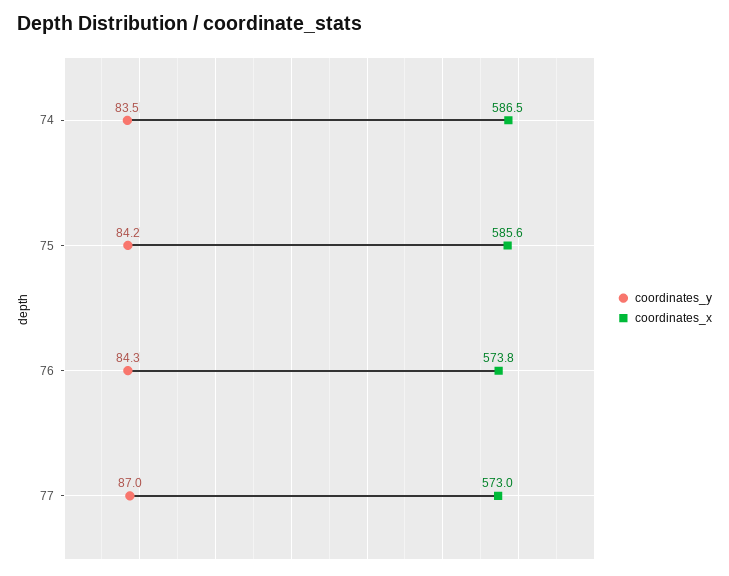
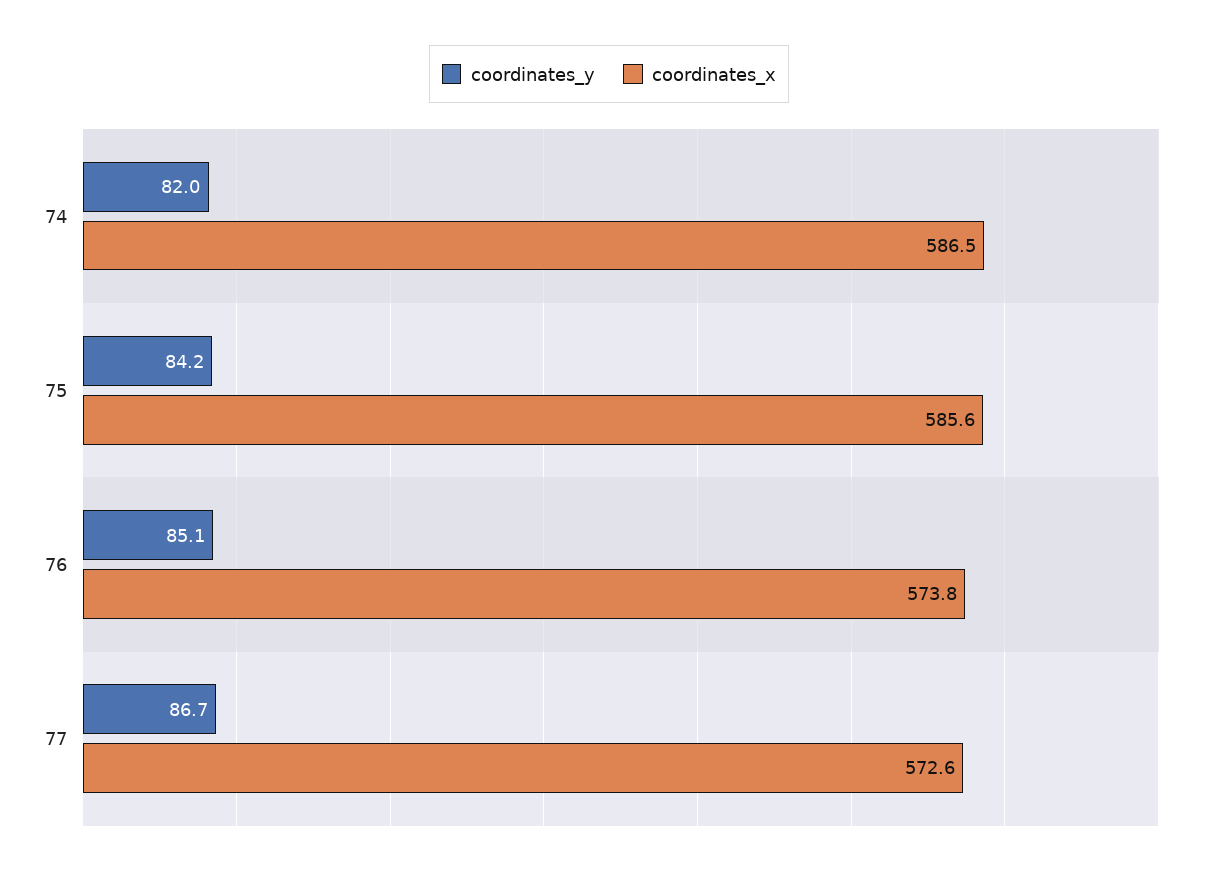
  {
    "coordinates_y": {
-     "74": 83.5,
+     "74": 82,
      "75": 84.2,
-     "76": 84.3,
+     "76": 85.1,
-     "77": 87
+     "77": 86.7
    },
    "coordinates_x": {
      "74": 586.5,
      "75": 585.6,
      "76": 573.8,
-     "77": 573
+     "77": 572.6
    }
  }

